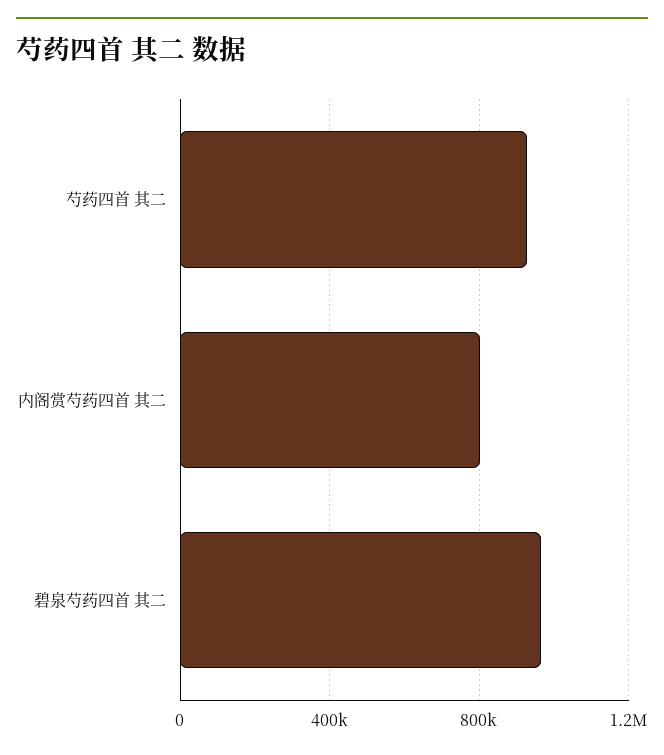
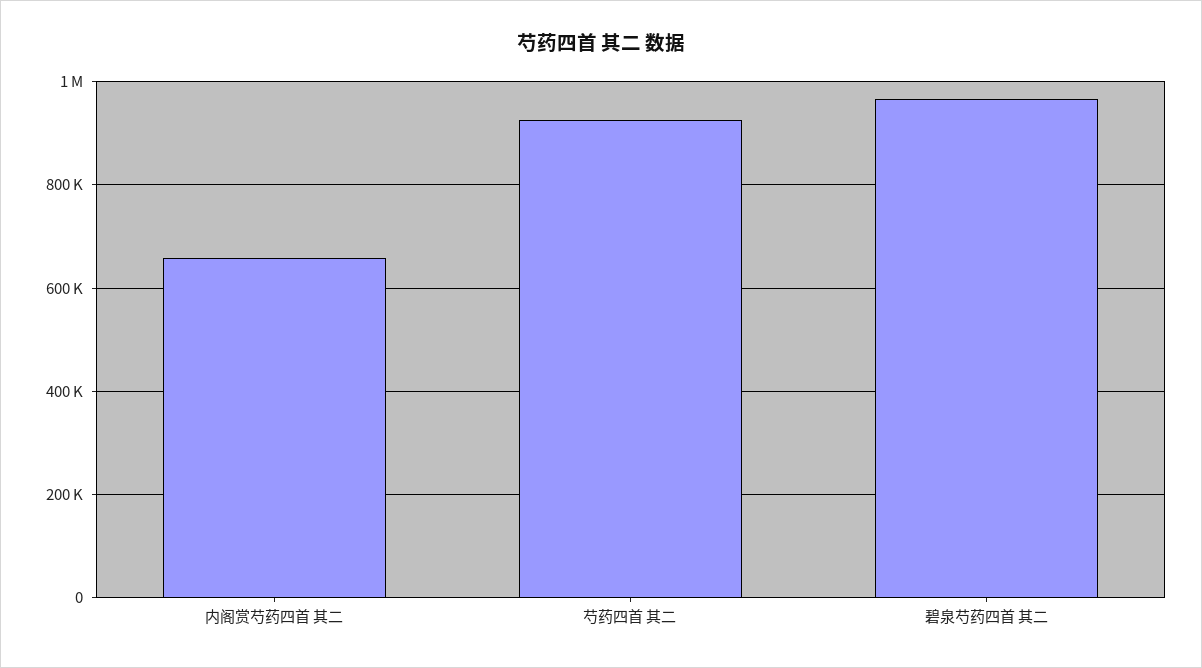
  {
    "芍药四首 其二": 920000,
-   "内阁赏芍药四首 其二": 800000,
+   "内阁赏芍药四首 其二": 660000,
    "碧泉芍药四首 其二": 960000
  }

